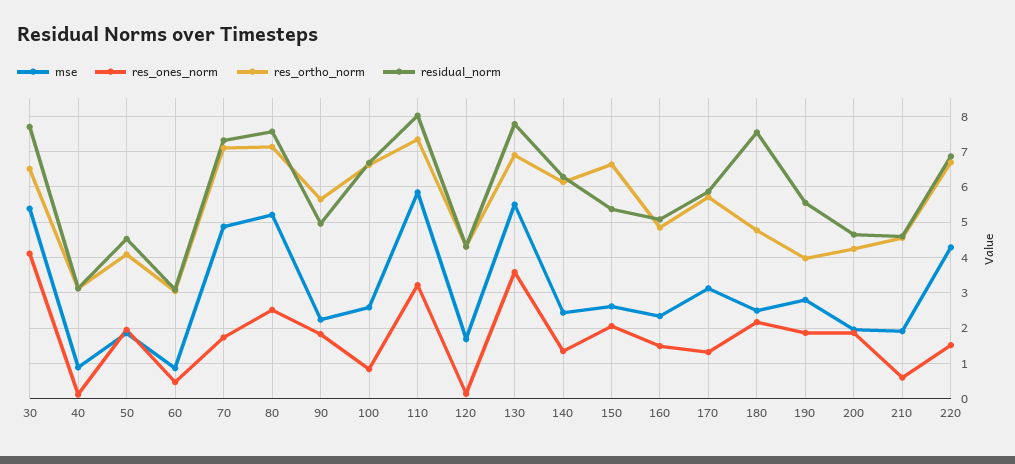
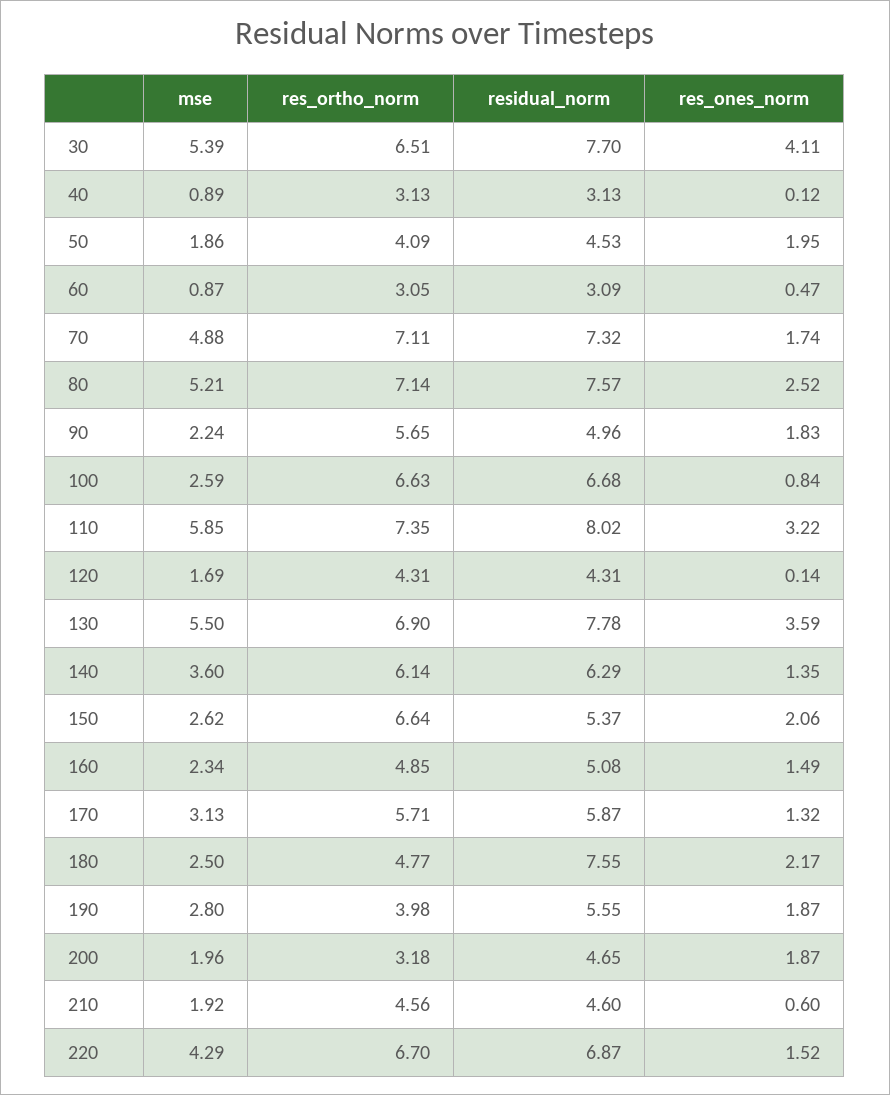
  {
    "mse": {
      "30": 5.39,
      "40": 0.89,
      "50": 1.86,
      "60": 0.87,
      "70": 4.88,
      "80": 5.21,
      "90": 2.24,
      "100": 2.59,
      "110": 5.85,
      "120": 1.69,
      "130": 5.5,
-     "140": 2.4,
+     "140": 3.6,
      "150": 2.62,
      "160": 2.34,
      "170": 3.13,
      "180": 2.5,
      "190": 2.8,
      "200": 1.96,
      "210": 1.92,
      "220": 4.29
    },
    "res_ones_norm": {
      "30": 4.11,
      "40": 0.12,
      "50": 1.95,
      "60": 0.47,
      "70": 1.74,
      "80": 2.52,
      "90": 1.83,
      "100": 0.84,
      "110": 3.22,
      "120": 0.14,
      "130": 3.59,
      "140": 1.35,
      "150": 2.06,
      "160": 1.49,
      "170": 1.32,
      "180": 2.17,
      "190": 1.87,
      "200": 1.87,
      "210": 0.6,
      "220": 1.52
    },
    "res_ortho_norm": {
      "30": 6.51,
      "40": 3.13,
      "50": 4.09,
      "60": 3.05,
      "70": 7.11,
      "80": 7.14,
      "90": 5.65,
      "100": 6.63,
      "110": 7.35,
      "120": 4.31,
      "130": 6.9,
      "140": 6.14,
      "150": 6.64,
      "160": 4.85,
      "170": 5.71,
      "180": 4.77,
      "190": 3.98,
-     "200": 4.2,
+     "200": 3.18,
      "210": 4.56,
      "220": 6.7
    },
    "residual_norm": {
      "30": 7.7,
      "40": 3.13,
      "50": 4.53,
      "60": 3.09,
      "70": 7.32,
      "80": 7.57,
      "90": 4.96,
      "100": 6.68,
      "110": 8.02,
      "120": 4.31,
      "130": 7.78,
      "140": 6.29,
      "150": 5.37,
      "160": 5.08,
      "170": 5.87,
      "180": 7.55,
      "190": 5.55,
      "200": 4.65,
      "210": 4.6,
      "220": 6.87
    }
  }

